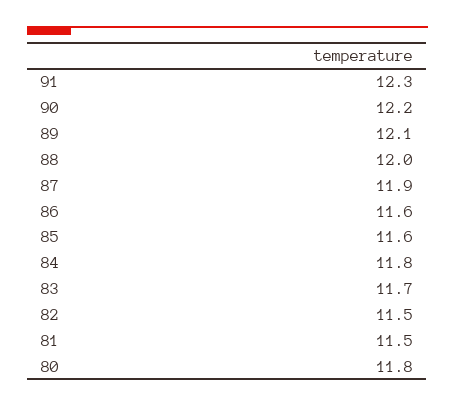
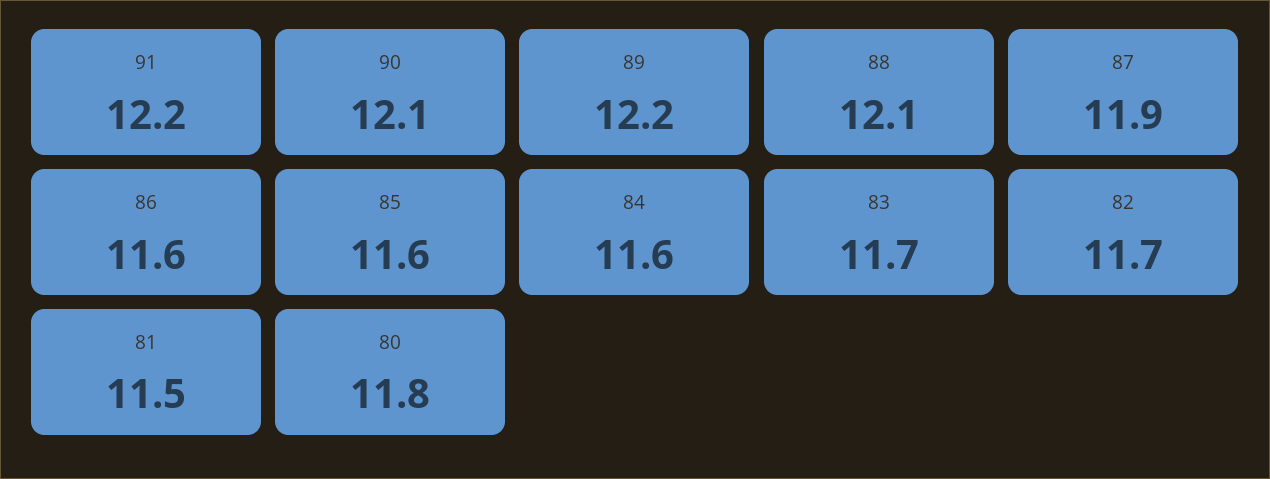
  {
-   "91": 12.3,
+   "91": 12.2,
-   "90": 12.2,
+   "90": 12.1,
-   "89": 12.1,
+   "89": 12.2,
-   "88": 12,
+   "88": 12.1,
    "87": 11.9,
    "86": 11.6,
    "85": 11.6,
-   "84": 11.8,
+   "84": 11.6,
    "83": 11.7,
-   "82": 11.5,
+   "82": 11.7,
    "81": 11.5,
    "80": 11.8
  }

